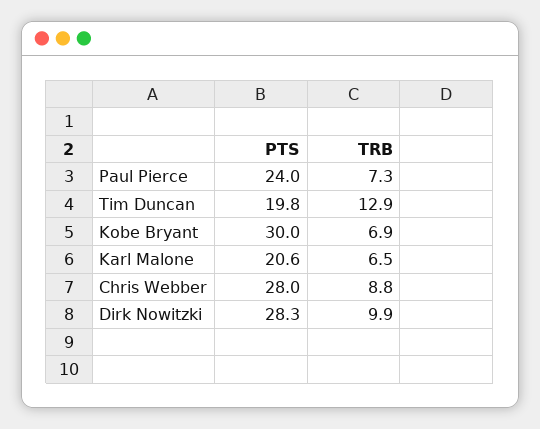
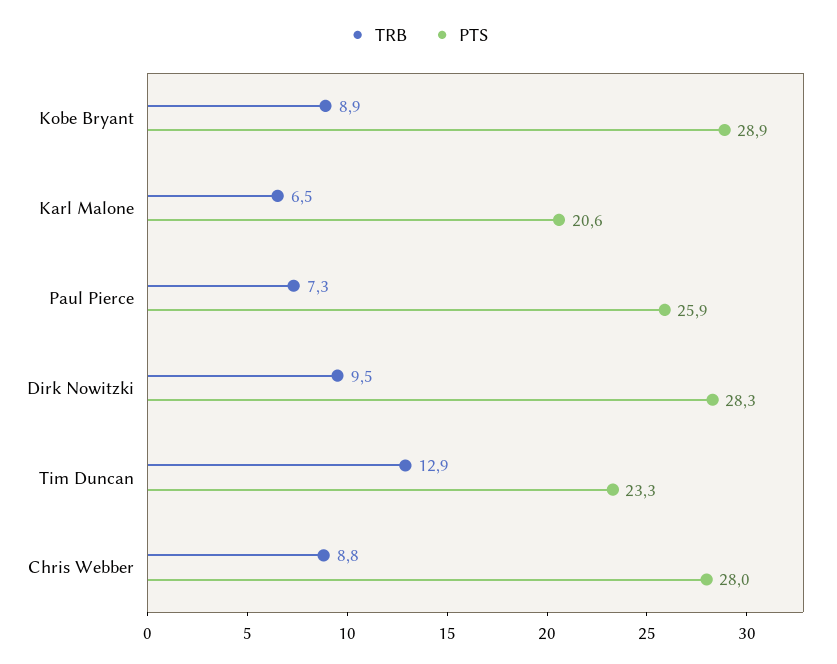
  {
    "PTS": {
-     "Paul Pierce": 24,
+     "Paul Pierce": 25.9,
-     "Tim Duncan": 19.8,
+     "Tim Duncan": 23.3,
-     "Kobe Bryant": 30,
+     "Kobe Bryant": 28.9,
      "Karl Malone": 20.6,
      "Chris Webber": 28,
      "Dirk Nowitzki": 28.3
    },
    "TRB": {
      "Paul Pierce": 7.3,
      "Tim Duncan": 12.9,
-     "Kobe Bryant": 6.9,
+     "Kobe Bryant": 8.9,
      "Karl Malone": 6.5,
      "Chris Webber": 8.8,
-     "Dirk Nowitzki": 9.9
+     "Dirk Nowitzki": 9.5
    }
  }

